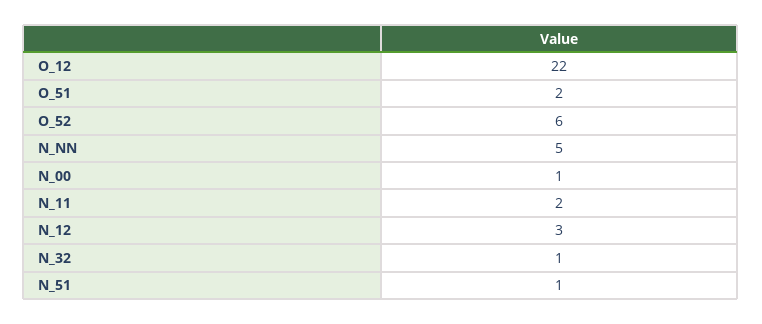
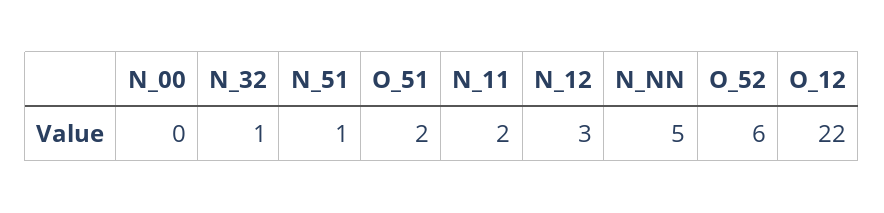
  {
    "O_12": 22,
    "O_51": 2,
    "O_52": 6,
    "N_NN": 5,
-   "N_00": 1,
+   "N_00": 0,
    "N_11": 2,
    "N_12": 3,
    "N_32": 1,
    "N_51": 1
  }

